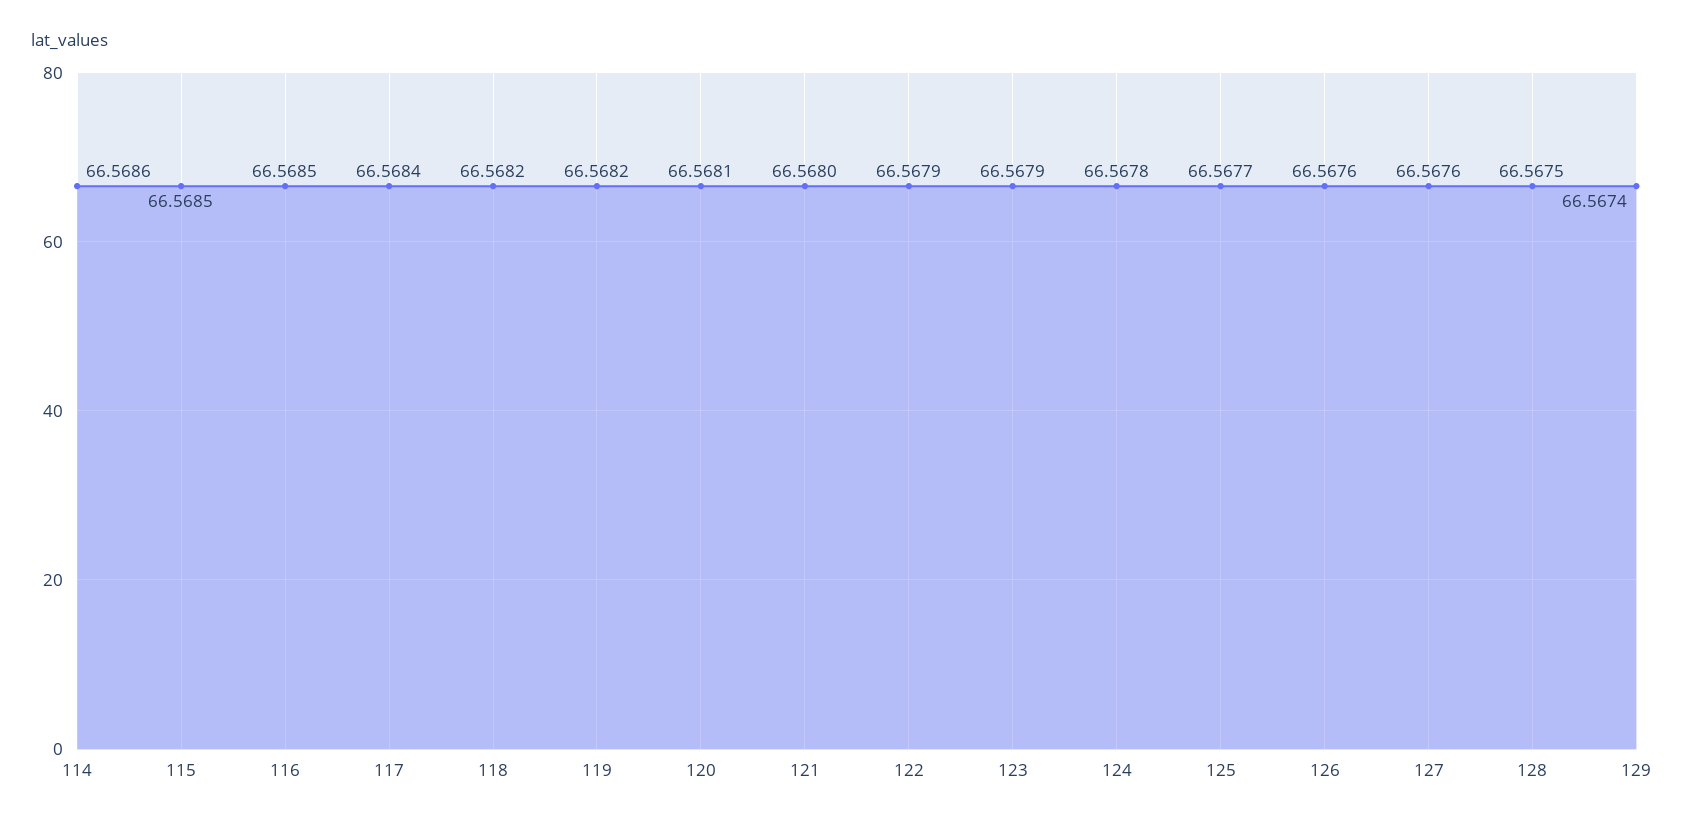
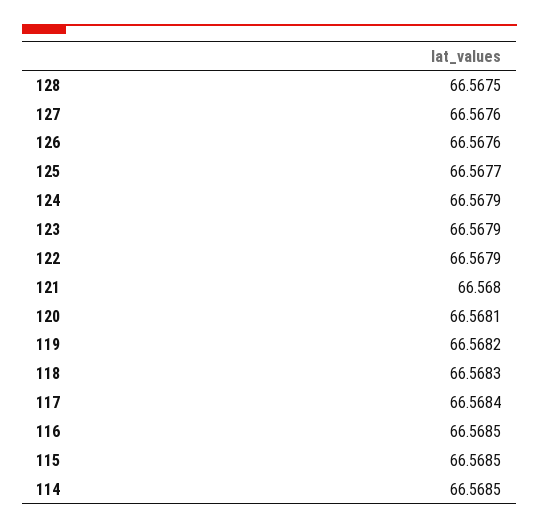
  {
-   "114": 66.5686,
+   "114": 66.5685,
    "115": 66.5685,
    "116": 66.5685,
    "117": 66.5684,
-   "118": 66.5682,
+   "118": 66.5683,
    "119": 66.5682,
    "120": 66.5681,
    "121": 66.568,
    "122": 66.5679,
    "123": 66.5679,
-   "124": 66.5678,
+   "124": 66.5679,
    "125": 66.5677,
    "126": 66.5676,
    "127": 66.5676,
-   "128": 66.5675,
+   "128": 66.5675
-   "129": 66.5674
  }

